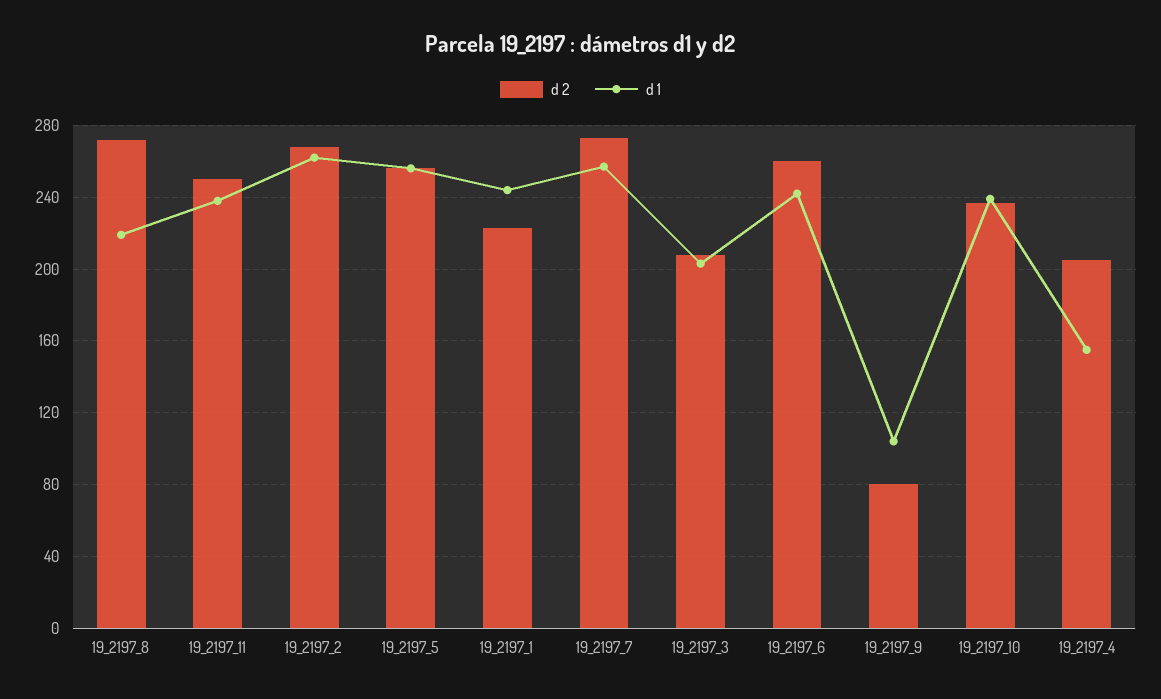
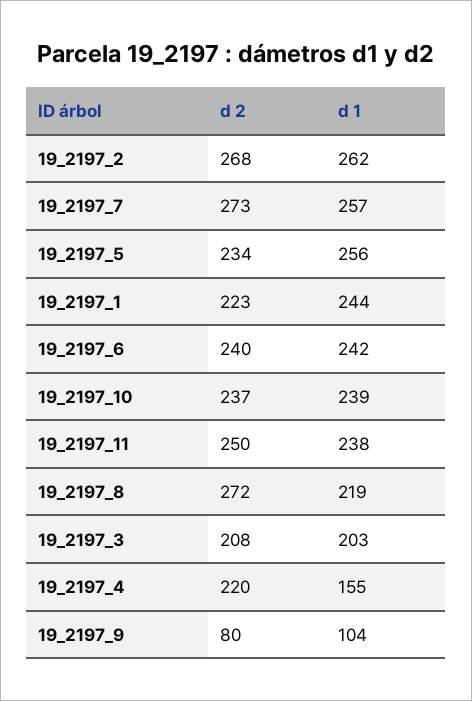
  {
    "d 2": {
      "19_2197_8": 272,
      "19_2197_11": 250,
      "19_2197_2": 268,
-     "19_2197_5": 255,
+     "19_2197_5": 234,
      "19_2197_1": 223,
      "19_2197_7": 273,
      "19_2197_3": 208,
-     "19_2197_6": 260,
+     "19_2197_6": 240,
      "19_2197_9": 80,
      "19_2197_10": 237,
-     "19_2197_4": 205
+     "19_2197_4": 220
    },
    "d 1": {
      "19_2197_8": 219,
      "19_2197_11": 238,
      "19_2197_2": 262,
      "19_2197_5": 256,
      "19_2197_1": 244,
      "19_2197_7": 257,
      "19_2197_3": 203,
      "19_2197_6": 242,
      "19_2197_9": 104,
      "19_2197_10": 239,
      "19_2197_4": 155
    }
  }

